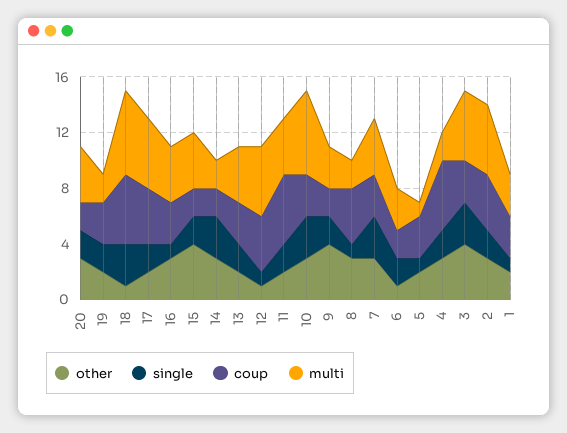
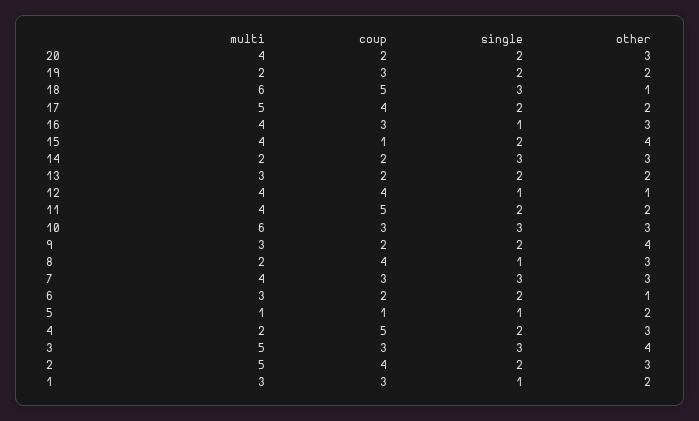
  {
    "other": {
      "20": 3,
      "19": 2,
      "18": 1,
      "17": 2,
      "16": 3,
      "15": 4,
      "14": 3,
      "13": 2,
      "12": 1,
      "11": 2,
      "10": 3,
      "9": 4,
      "8": 3,
      "7": 3,
      "6": 1,
      "5": 2,
      "4": 3,
      "3": 4,
      "2": 3,
      "1": 2
    },
    "single": {
      "20": 2,
      "19": 2,
      "18": 3,
      "17": 2,
      "16": 1,
      "15": 2,
      "14": 3,
      "13": 2,
      "12": 1,
      "11": 2,
      "10": 3,
      "9": 2,
      "8": 1,
      "7": 3,
      "6": 2,
      "5": 1,
      "4": 2,
      "3": 3,
      "2": 2,
      "1": 1
    },
    "coup": {
      "20": 2,
      "19": 3,
      "18": 5,
      "17": 4,
      "16": 3,
-     "15": 2,
+     "15": 1,
      "14": 2,
-     "13": 3,
+     "13": 2,
      "12": 4,
      "11": 5,
      "10": 3,
      "9": 2,
      "8": 4,
      "7": 3,
      "6": 2,
-     "5": 3,
+     "5": 1,
      "4": 5,
      "3": 3,
      "2": 4,
      "1": 3
    },
    "multi": {
      "20": 4,
      "19": 2,
      "18": 6,
      "17": 5,
      "16": 4,
      "15": 4,
      "14": 2,
-     "13": 4,
+     "13": 3,
-     "12": 5,
+     "12": 4,
      "11": 4,
      "10": 6,
      "9": 3,
      "8": 2,
      "7": 4,
      "6": 3,
      "5": 1,
      "4": 2,
      "3": 5,
      "2": 5,
      "1": 3
    }
  }

